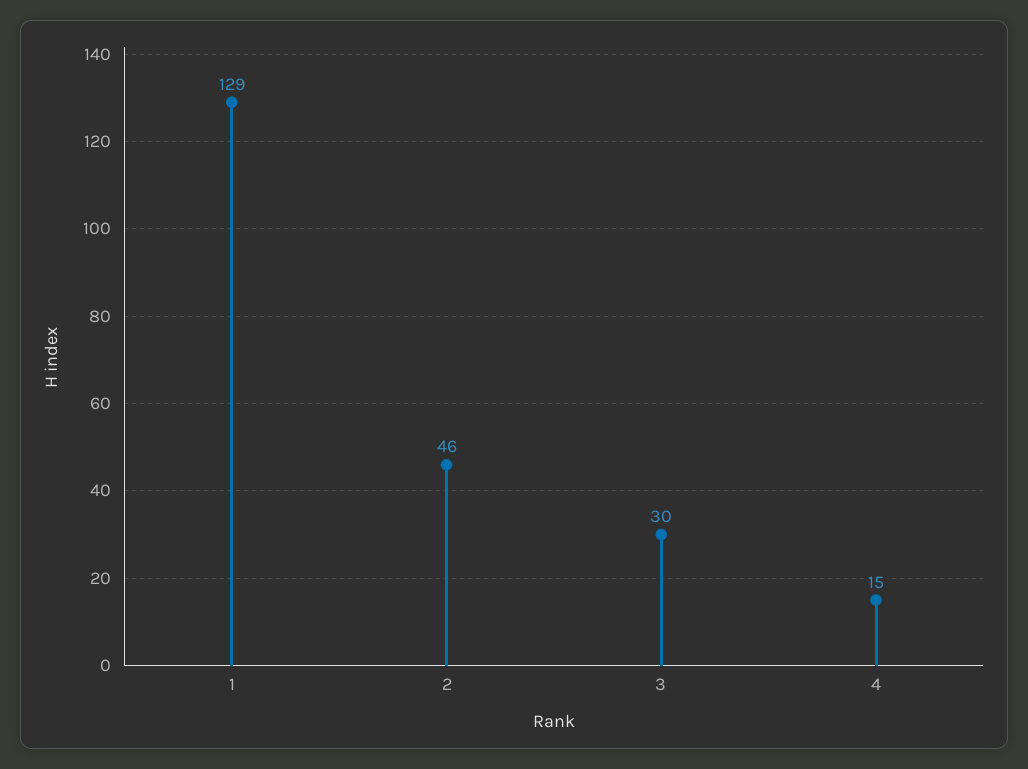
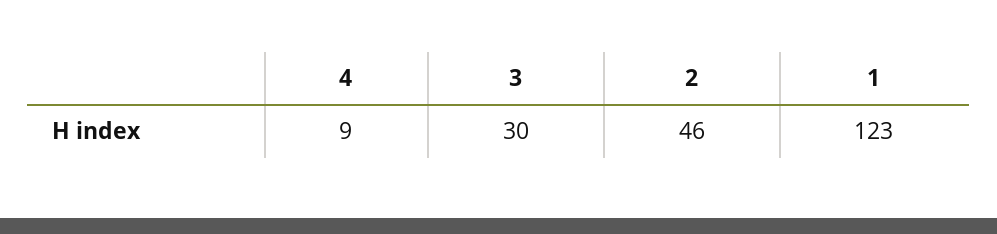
  {
-   "1": 129,
+   "1": 123,
    "2": 46,
    "3": 30,
-   "4": 15
+   "4": 9
  }

